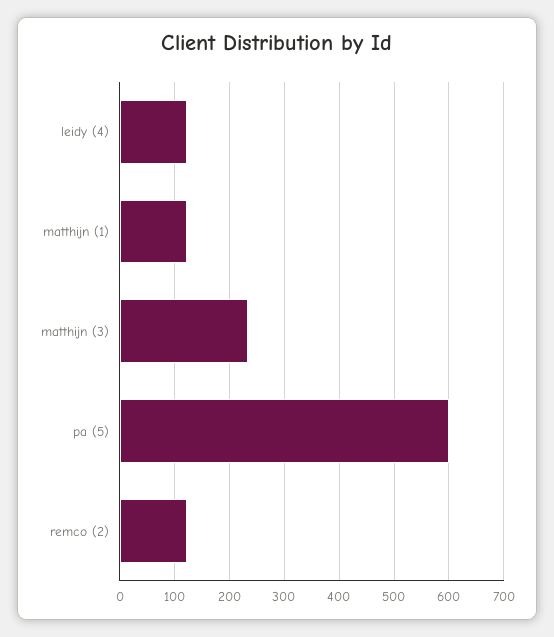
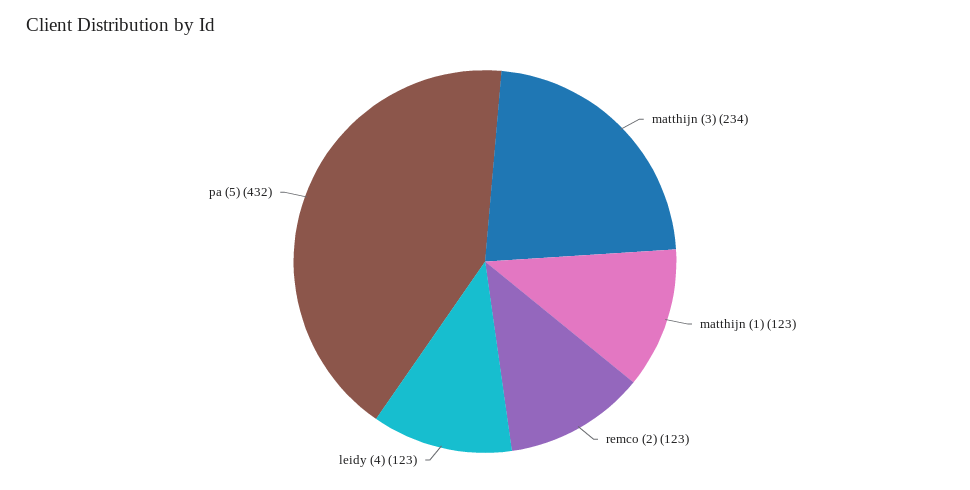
  {
    "leidy (4)": 123,
    "matthijn (1)": 123,
    "matthijn (3)": 234,
-   "pa (5)": 600,
+   "pa (5)": 432,
    "remco (2)": 123
  }

